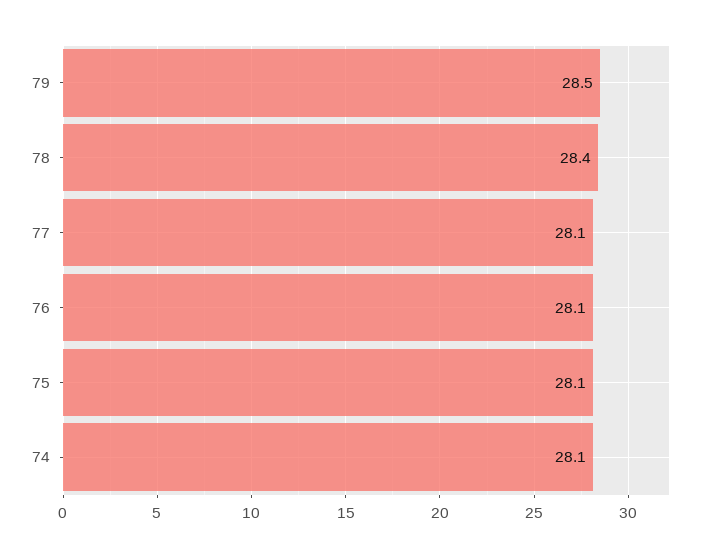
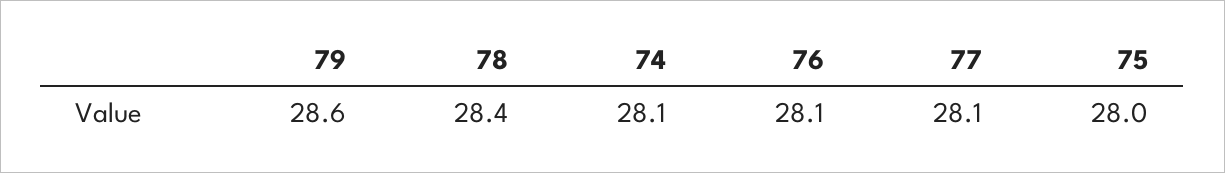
  {
-   "79": 28.5,
+   "79": 28.6,
    "78": 28.4,
    "77": 28.1,
    "76": 28.1,
-   "75": 28.1,
+   "75": 28,
    "74": 28.1
  }

